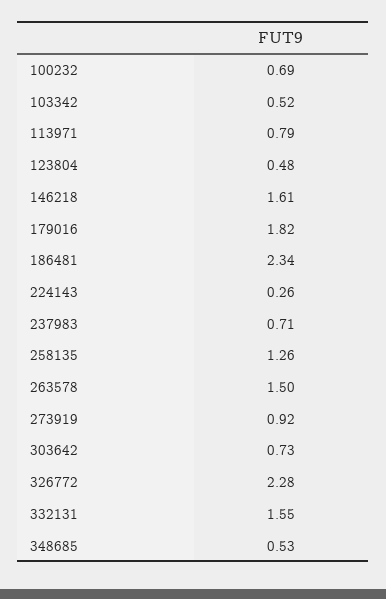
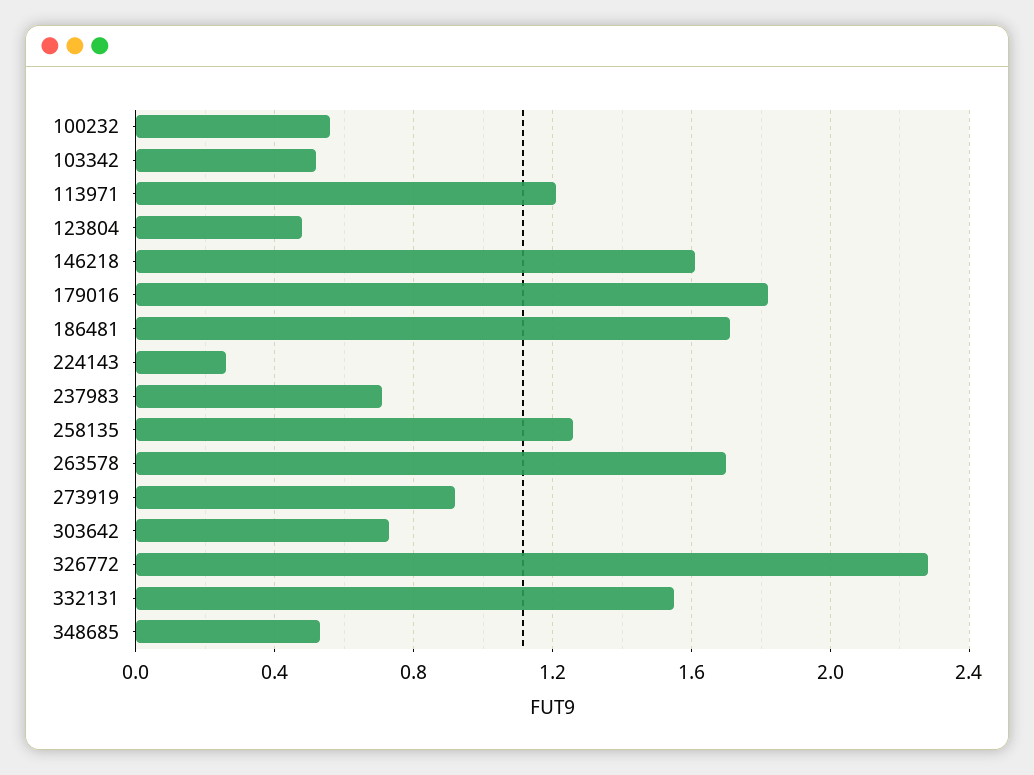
  {
-   "100232": 0.69,
+   "100232": 0.55,
    "103342": 0.52,
-   "113971": 0.79,
+   "113971": 1.2,
    "123804": 0.48,
    "146218": 1.61,
    "179016": 1.82,
-   "186481": 2.34,
+   "186481": 1.7,
    "224143": 0.26,
    "237983": 0.71,
    "258135": 1.26,
-   "263578": 1.5,
+   "263578": 1.7,
    "273919": 0.92,
    "303642": 0.73,
    "326772": 2.28,
    "332131": 1.55,
    "348685": 0.53
  }

